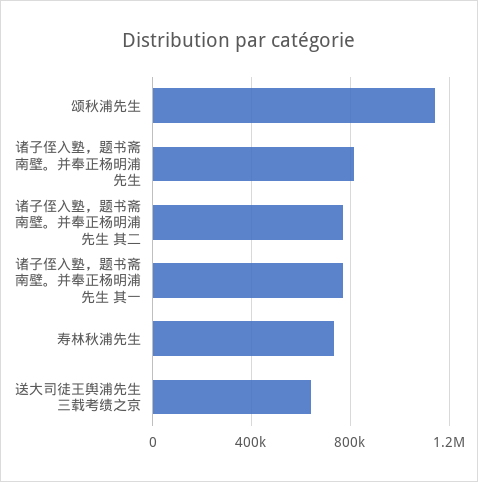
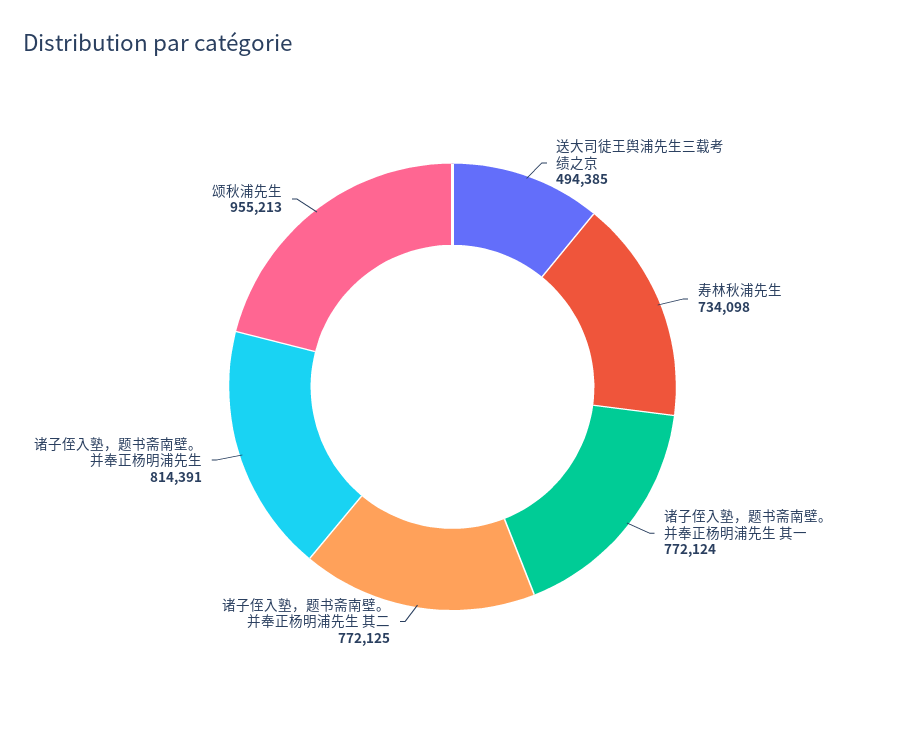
  {
-   "颂秋浦先生": 1150000,
+   "颂秋浦先生": 955213,
    "诸子侄入塾，题书斋南壁。并奉正杨明浦先生": 814391,
    "诸子侄入塾，题书斋南壁。并奉正杨明浦先生 其二": 772125,
    "诸子侄入塾，题书斋南壁。并奉正杨明浦先生 其一": 772124,
    "寿林秋浦先生": 734098,
-   "送大司徒王舆浦先生三载考绩之京": 650000
+   "送大司徒王舆浦先生三载考绩之京": 494385
  }

